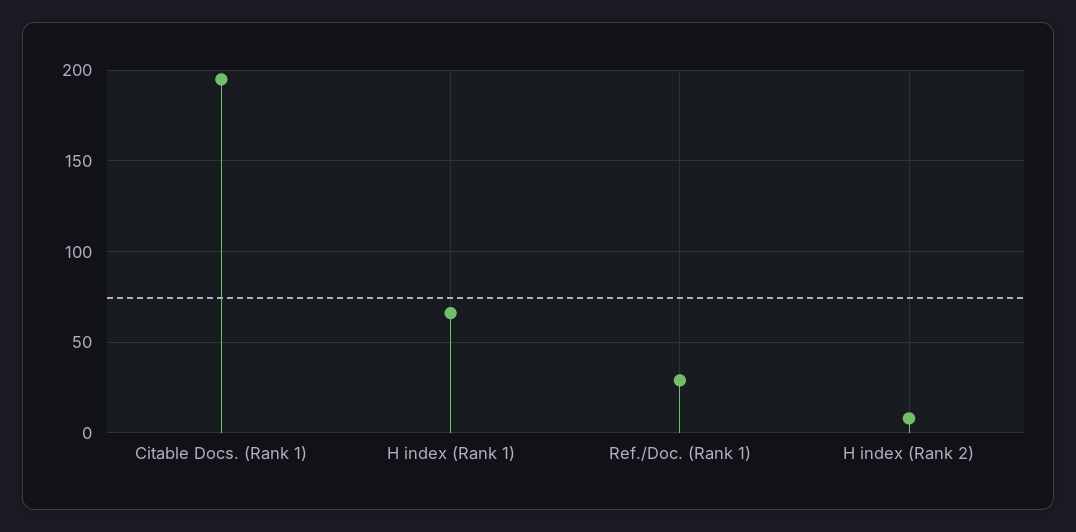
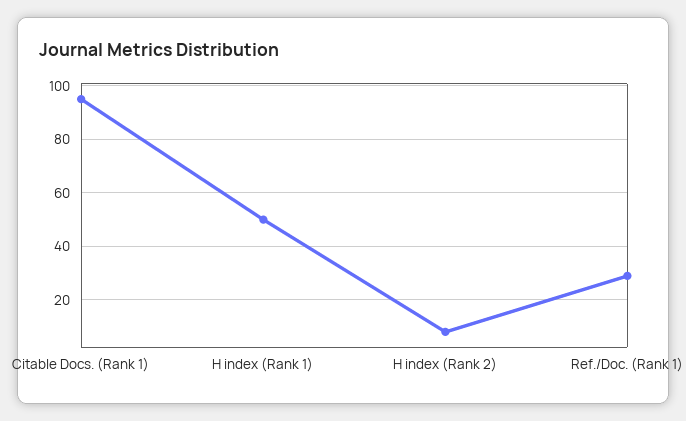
  {
-   "Citable Docs. (Rank 1)": 195,
+   "Citable Docs. (Rank 1)": 95,
-   "H index (Rank 1)": 65,
+   "H index (Rank 1)": 50,
    "Ref./Doc. (Rank 1)": 30,
    "H index (Rank 2)": 10
  }

